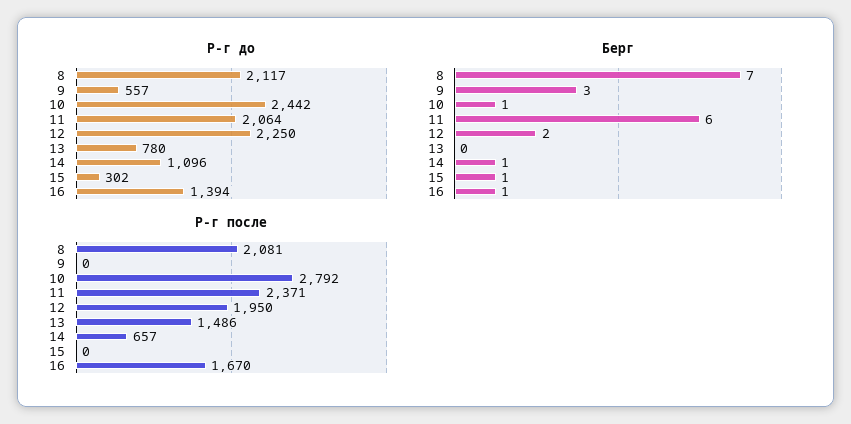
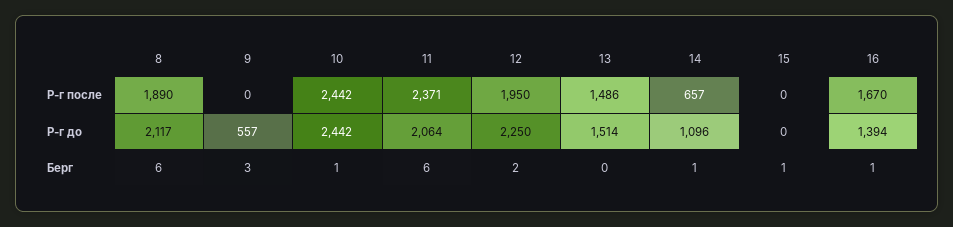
  {
    "Р-г до": {
      "8": 2117,
      "9": 557,
      "10": 2442,
      "11": 2064,
      "12": 2250,
-     "13": 780,
+     "13": 1514,
      "14": 1096,
-     "15": 302,
+     "15": 0,
      "16": 1394
    },
    "Берг": {
-     "8": 7,
+     "8": 6,
      "9": 3,
      "10": 1,
      "11": 6,
      "12": 2,
      "13": 0,
      "14": 1,
      "15": 1,
      "16": 1
    },
    "Р-г после": {
-     "8": 2081,
+     "8": 1890,
      "9": 0,
-     "10": 2792,
+     "10": 2442,
      "11": 2371,
      "12": 1950,
      "13": 1486,
      "14": 657,
      "15": 0,
      "16": 1670
    }
  }

